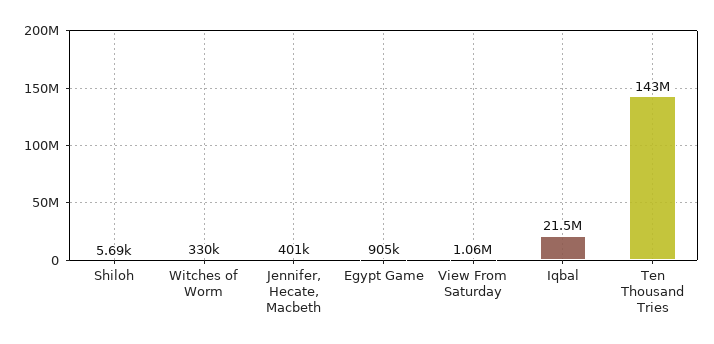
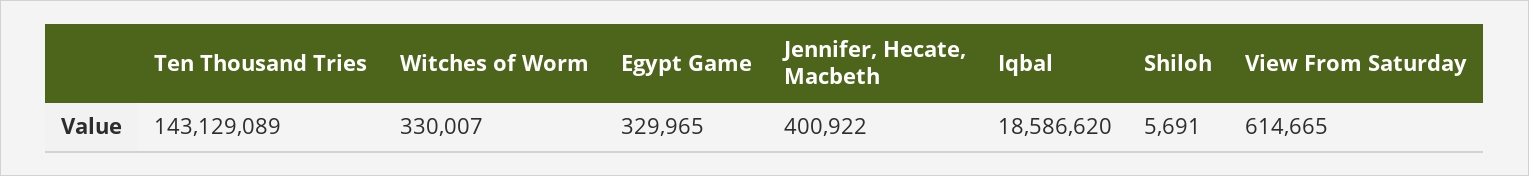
  {
    "Shiloh": 5691,
    "Witches of Worm": 330007,
    "Jennifer, Hecate, Macbeth": 400922,
-   "Egypt Game": 905000,
+   "Egypt Game": 329965,
-   "View From Saturday": 1060000,
+   "View From Saturday": 614665,
-   "Iqbal": 21500000,
+   "Iqbal": 18586620,
    "Ten Thousand Tries": 143129089
  }

